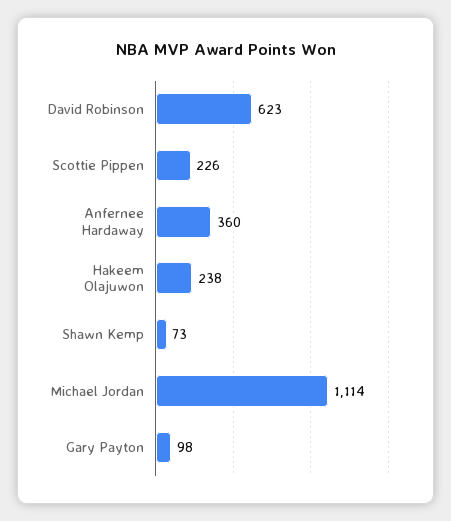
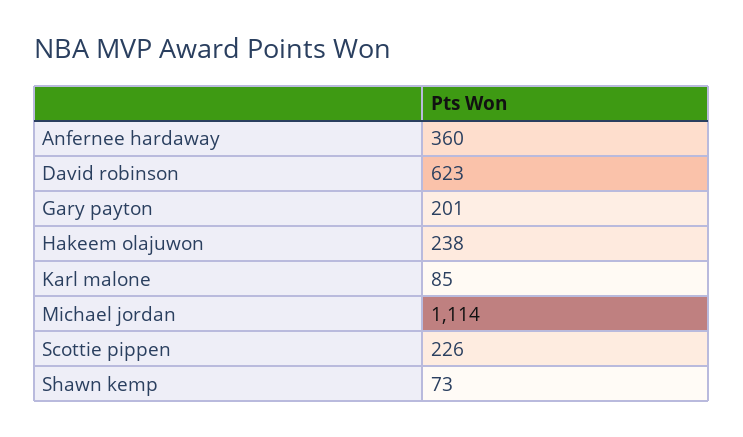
  {
    "David Robinson": 623,
    "Scottie Pippen": 226,
    "Anfernee Hardaway": 360,
    "Hakeem Olajuwon": 238,
    "Shawn Kemp": 73,
    "Michael Jordan": 1114,
-   "Gary Payton": 98
+   "Gary Payton": 201,
+   "Karl malone": 85
  }

